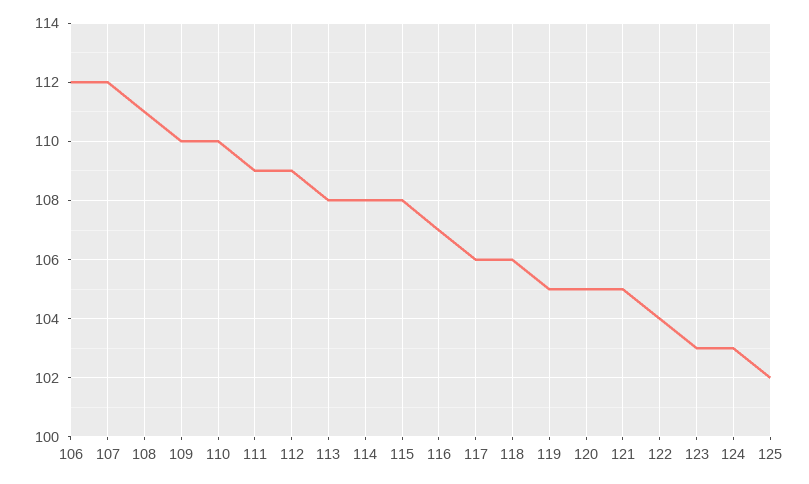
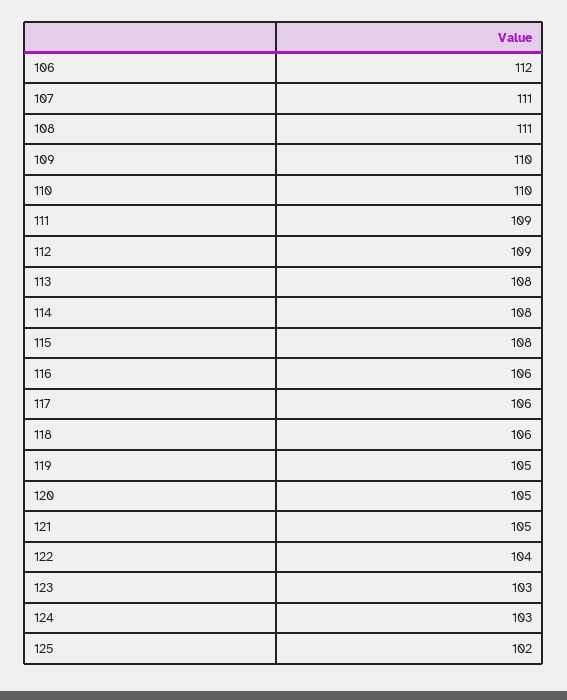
  {
    "106": 112,
-   "107": 112,
+   "107": 111,
    "108": 111,
    "109": 110,
    "110": 110,
    "111": 109,
    "112": 109,
    "113": 108,
    "114": 108,
    "115": 108,
-   "116": 107,
+   "116": 106,
    "117": 106,
    "118": 106,
    "119": 105,
    "120": 105,
    "121": 105,
    "122": 104,
    "123": 103,
    "124": 103,
    "125": 102
  }

